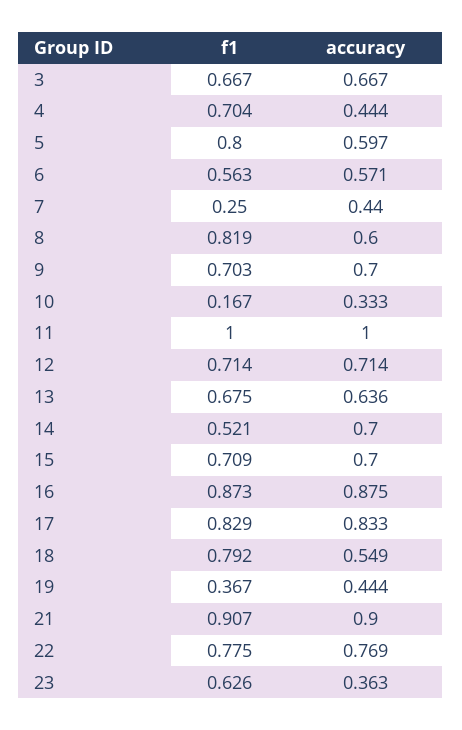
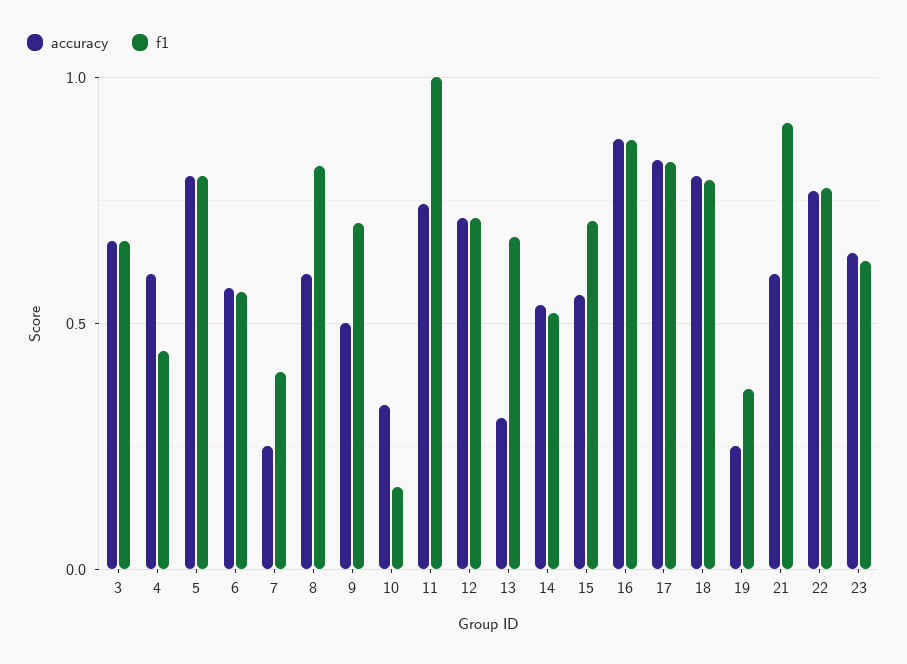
  {
    "f1": {
      "3": 0.667,
-     "4": 0.704,
+     "4": 0.45,
      "5": 0.8,
      "6": 0.563,
-     "7": 0.25,
+     "7": 0.4,
      "8": 0.819,
      "9": 0.703,
      "10": 0.167,
      "11": 1,
      "12": 0.714,
      "13": 0.675,
      "14": 0.521,
      "15": 0.709,
      "16": 0.873,
      "17": 0.829,
      "18": 0.792,
      "19": 0.367,
      "21": 0.907,
      "22": 0.775,
      "23": 0.626
    },
    "accuracy": {
      "3": 0.667,
-     "4": 0.444,
+     "4": 0.6,
-     "5": 0.597,
+     "5": 0.8,
      "6": 0.571,
-     "7": 0.44,
+     "7": 0.25,
      "8": 0.6,
-     "9": 0.7,
+     "9": 0.5,
      "10": 0.333,
-     "11": 1,
+     "11": 0.75,
      "12": 0.714,
-     "13": 0.636,
+     "13": 0.3,
-     "14": 0.7,
+     "14": 0.55,
-     "15": 0.7,
+     "15": 0.55,
      "16": 0.875,
      "17": 0.833,
-     "18": 0.549,
+     "18": 0.8,
-     "19": 0.444,
+     "19": 0.25,
-     "21": 0.9,
+     "21": 0.6,
      "22": 0.769,
-     "23": 0.363
+     "23": 0.65
    }
  }

